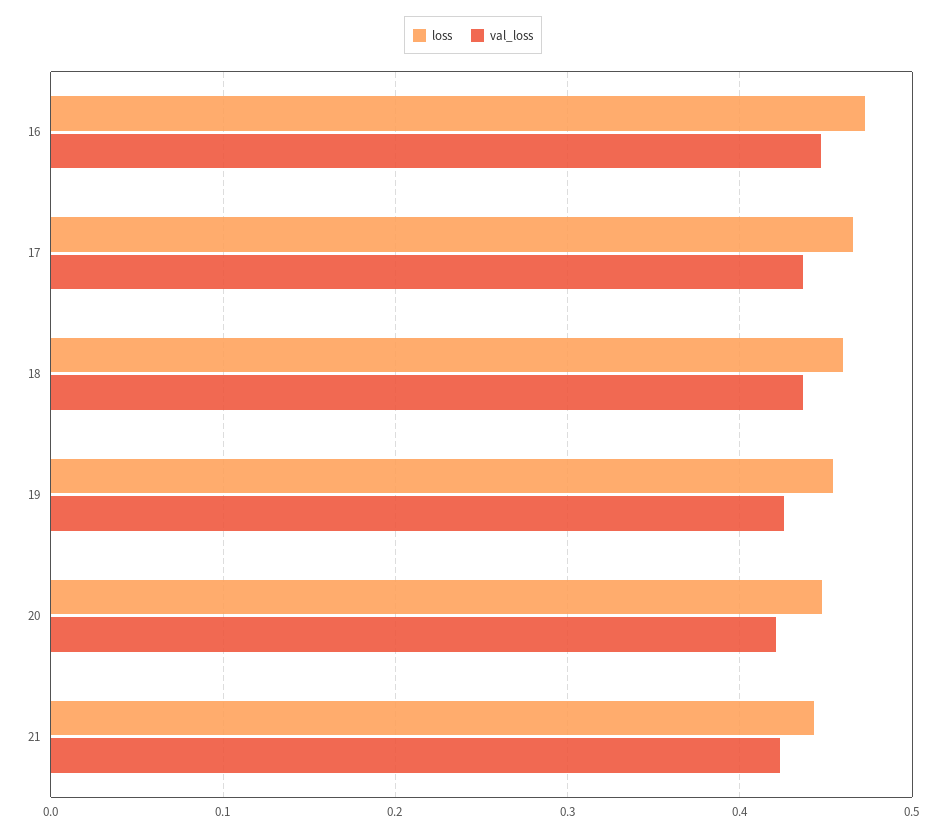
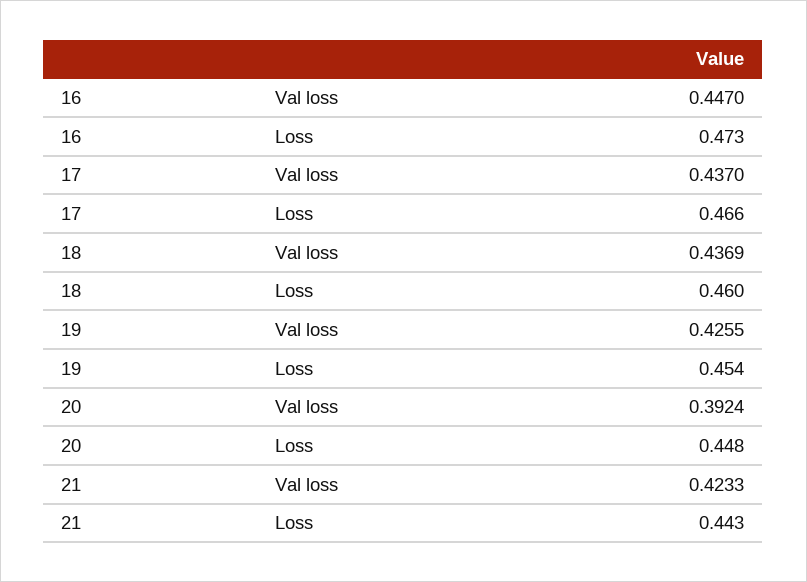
  {
    "loss": {
      "16": 0.473,
      "17": 0.466,
      "18": 0.46,
      "19": 0.454,
      "20": 0.448,
      "21": 0.443
    },
    "val_loss": {
      "16": 0.447,
      "17": 0.437,
      "18": 0.4369,
      "19": 0.4255,
-     "20": 0.42,
+     "20": 0.3924,
      "21": 0.4233
    }
  }

